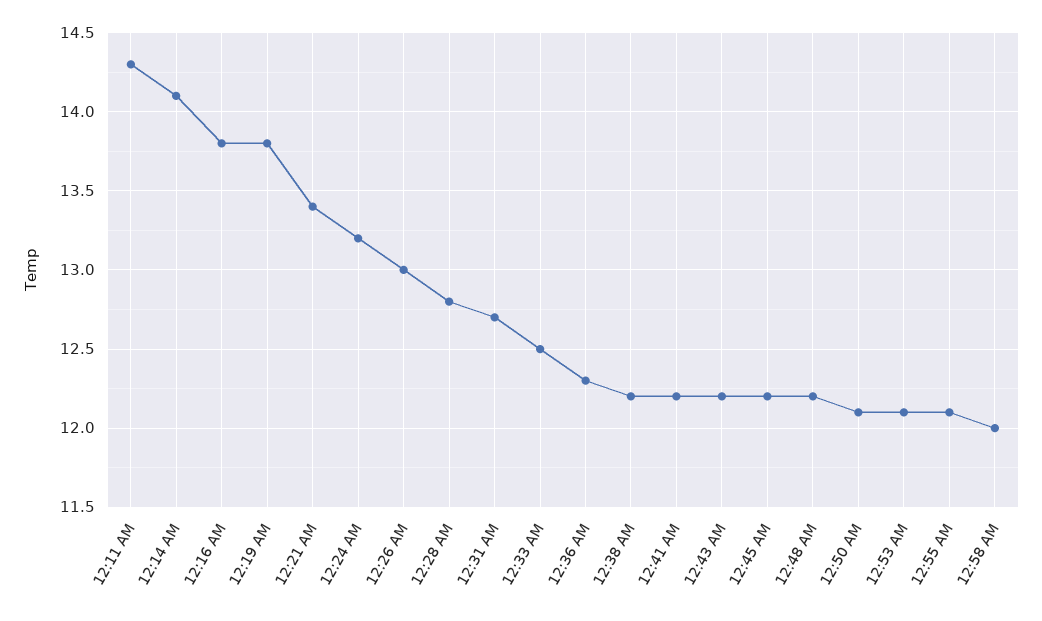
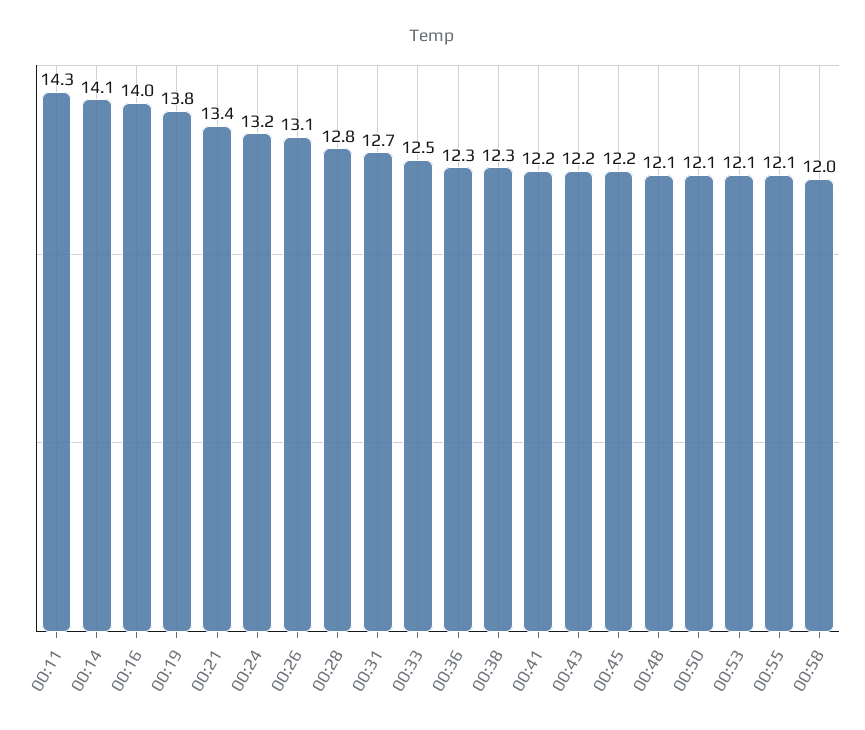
  {
    "12:11 AM": 14.3,
    "12:14 AM": 14.1,
-   "12:16 AM": 13.8,
+   "12:16 AM": 14,
    "12:19 AM": 13.8,
    "12:21 AM": 13.4,
    "12:24 AM": 13.2,
-   "12:26 AM": 13,
+   "12:26 AM": 13.1,
    "12:28 AM": 12.8,
    "12:31 AM": 12.7,
    "12:33 AM": 12.5,
    "12:36 AM": 12.3,
-   "12:38 AM": 12.2,
+   "12:38 AM": 12.3,
    "12:41 AM": 12.2,
    "12:43 AM": 12.2,
    "12:45 AM": 12.2,
-   "12:48 AM": 12.2,
+   "12:48 AM": 12.1,
    "12:50 AM": 12.1,
    "12:53 AM": 12.1,
    "12:55 AM": 12.1,
    "12:58 AM": 12
  }

